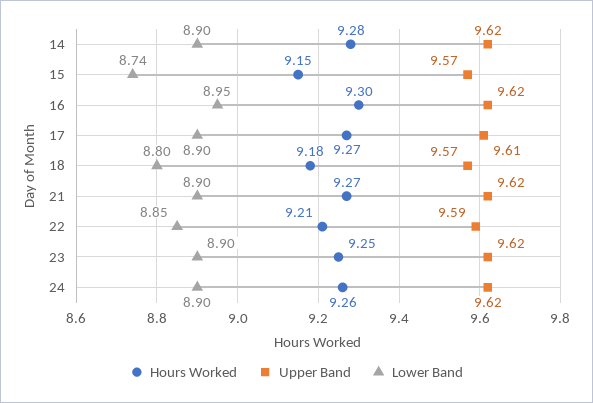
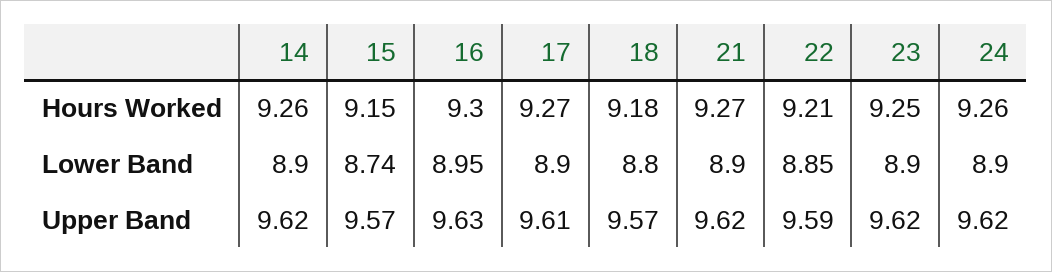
  {
    "Hours Worked": {
-     "14": 9.28,
+     "14": 9.26,
      "15": 9.15,
      "16": 9.3,
      "17": 9.27,
      "18": 9.18,
      "21": 9.27,
      "22": 9.21,
      "23": 9.25,
      "24": 9.26
    },
    "Upper Band": {
      "14": 9.62,
      "15": 9.57,
-     "16": 9.62,
+     "16": 9.63,
      "17": 9.61,
      "18": 9.57,
      "21": 9.62,
      "22": 9.59,
      "23": 9.62,
      "24": 9.62
    },
    "Lower Band": {
      "14": 8.9,
      "15": 8.74,
      "16": 8.95,
      "17": 8.9,
      "18": 8.8,
      "21": 8.9,
      "22": 8.85,
      "23": 8.9,
      "24": 8.9
    }
  }

